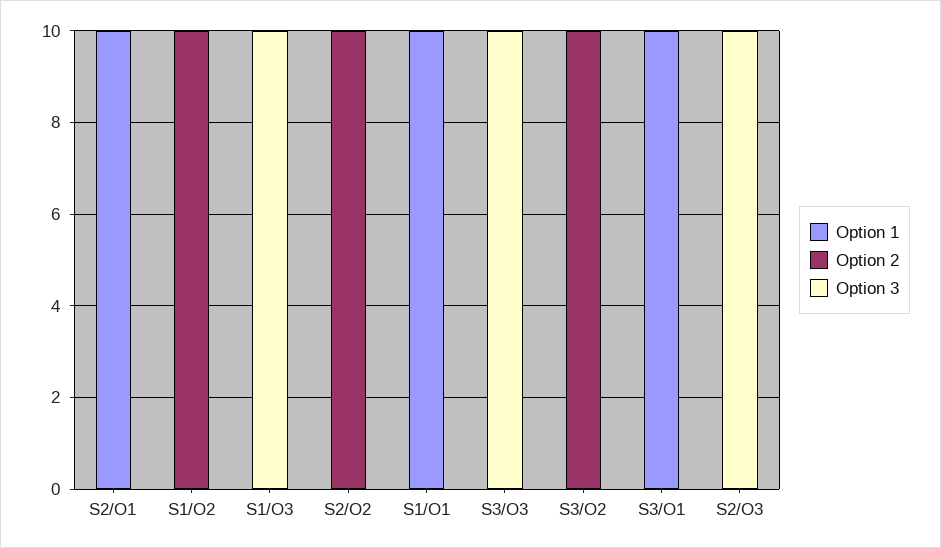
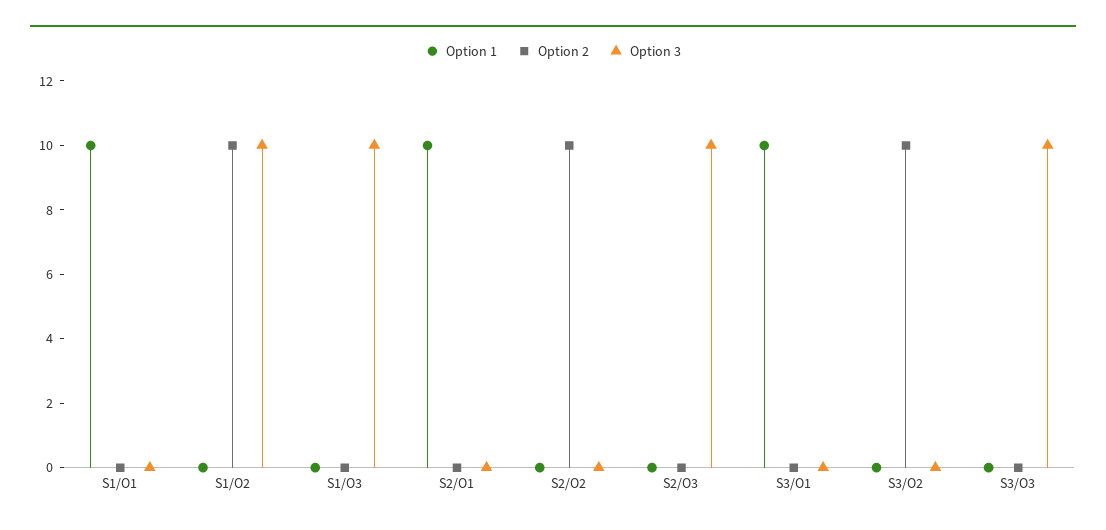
  {
    "Option 1": {
      "S2/O1": 10,
      "S1/O2": 0,
      "S1/O3": 0,
      "S2/O2": 0,
      "S1/O1": 10,
      "S3/O3": 0,
      "S3/O2": 0,
      "S3/O1": 10,
      "S2/O3": 0
    },
    "Option 2": {
      "S2/O1": 0,
      "S1/O2": 10,
      "S1/O3": 0,
      "S2/O2": 10,
      "S1/O1": 0,
      "S3/O3": 0,
      "S3/O2": 10,
      "S3/O1": 0,
      "S2/O3": 0
    },
    "Option 3": {
      "S2/O1": 0,
-     "S1/O2": 0,
+     "S1/O2": 10,
      "S1/O3": 10,
      "S2/O2": 0,
      "S1/O1": 0,
      "S3/O3": 10,
      "S3/O2": 0,
      "S3/O1": 0,
      "S2/O3": 10
    }
  }

